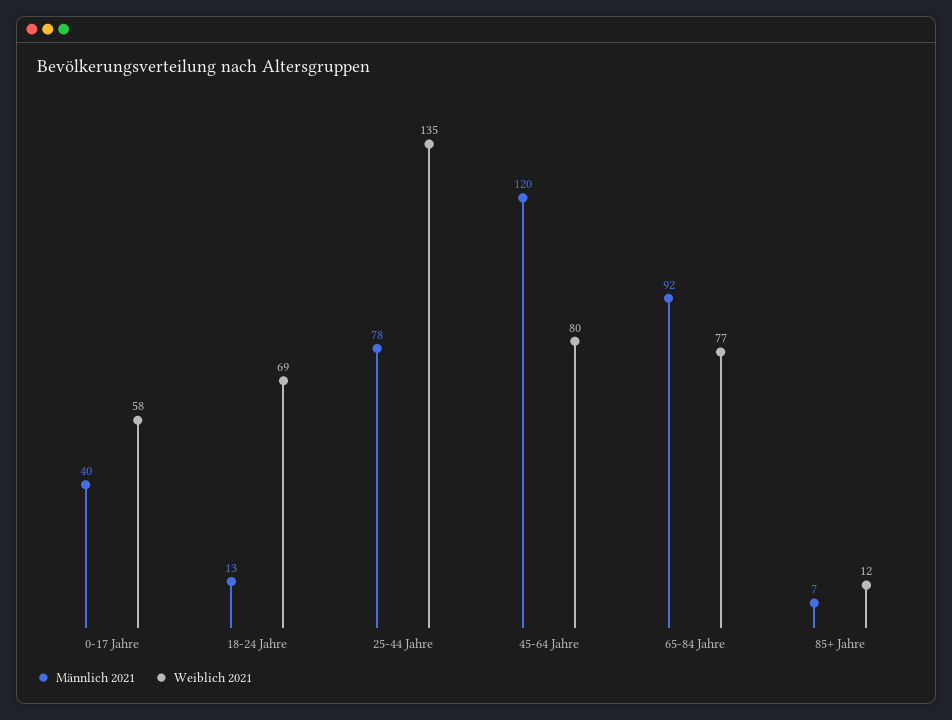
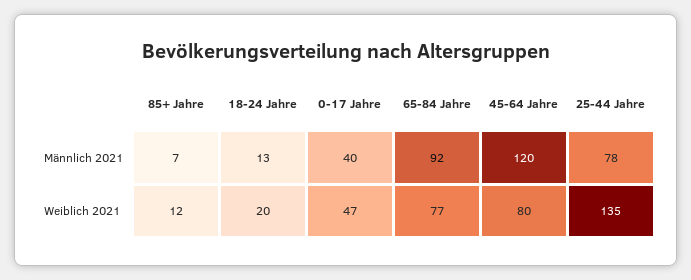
  {
    "Männlich 2021": {
      "0-17 Jahre": 40,
      "18-24 Jahre": 13,
      "25-44 Jahre": 78,
      "45-64 Jahre": 120,
      "65-84 Jahre": 92,
      "85+ Jahre": 7
    },
    "Weiblich 2021": {
-     "0-17 Jahre": 58,
+     "0-17 Jahre": 47,
-     "18-24 Jahre": 69,
+     "18-24 Jahre": 20,
      "25-44 Jahre": 135,
      "45-64 Jahre": 80,
      "65-84 Jahre": 77,
      "85+ Jahre": 12
    }
  }

